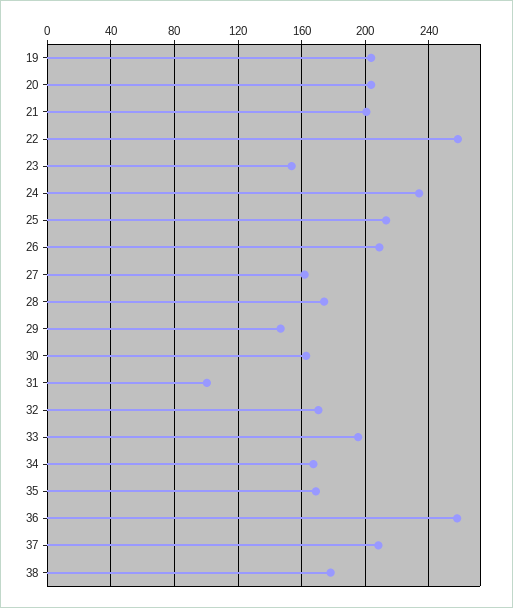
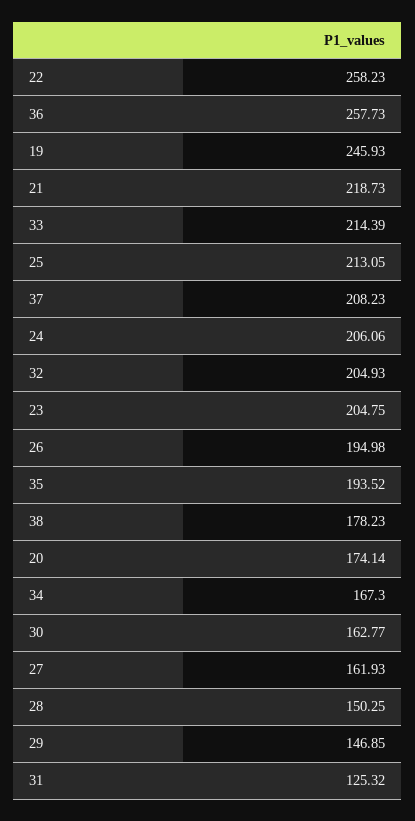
  {
-   "19": 205,
+   "19": 245.93,
-   "20": 205,
+   "20": 174.14,
-   "21": 200,
+   "21": 218.73,
    "22": 258.23,
-   "23": 155,
+   "23": 204.75,
-   "24": 235,
+   "24": 206.06,
    "25": 213.05,
-   "26": 210,
+   "26": 194.98,
    "27": 161.93,
-   "28": 175,
+   "28": 150.25,
    "29": 146.85,
    "30": 162.77,
-   "31": 100,
+   "31": 125.32,
-   "32": 170,
+   "32": 204.93,
-   "33": 195,
+   "33": 214.39,
    "34": 167.3,
-   "35": 170,
+   "35": 193.52,
    "36": 257.73,
    "37": 208.23,
    "38": 178.23
  }

